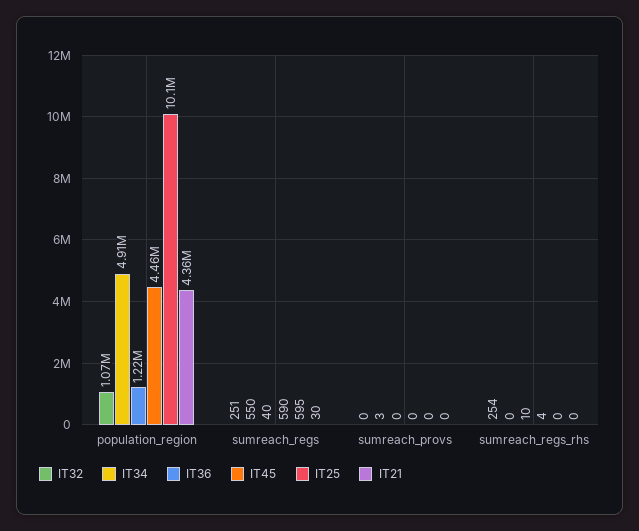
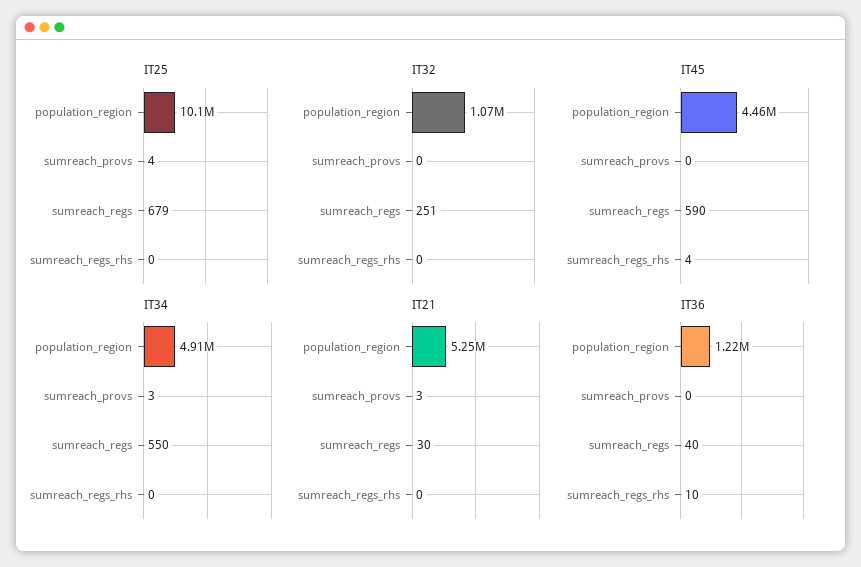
  {
    "IT32": {
      "population_region": 1070000,
      "sumreach_regs": 251,
      "sumreach_provs": 0,
-     "sumreach_regs_rhs": 254
+     "sumreach_regs_rhs": 0
    },
    "IT34": {
      "population_region": 4910000,
      "sumreach_regs": 550,
      "sumreach_provs": 3,
      "sumreach_regs_rhs": 0
    },
    "IT36": {
      "population_region": 1220000,
      "sumreach_regs": 40,
      "sumreach_provs": 0,
      "sumreach_regs_rhs": 10
    },
    "IT45": {
      "population_region": 4460000,
      "sumreach_regs": 590,
      "sumreach_provs": 0,
      "sumreach_regs_rhs": 4
    },
    "IT25": {
      "population_region": 10100000,
-     "sumreach_regs": 595,
+     "sumreach_regs": 679,
-     "sumreach_provs": 0,
+     "sumreach_provs": 4,
      "sumreach_regs_rhs": 0
    },
    "IT21": {
-     "population_region": 4360000,
+     "population_region": 5250000,
      "sumreach_regs": 30,
-     "sumreach_provs": 0,
+     "sumreach_provs": 3,
      "sumreach_regs_rhs": 0
    }
  }

